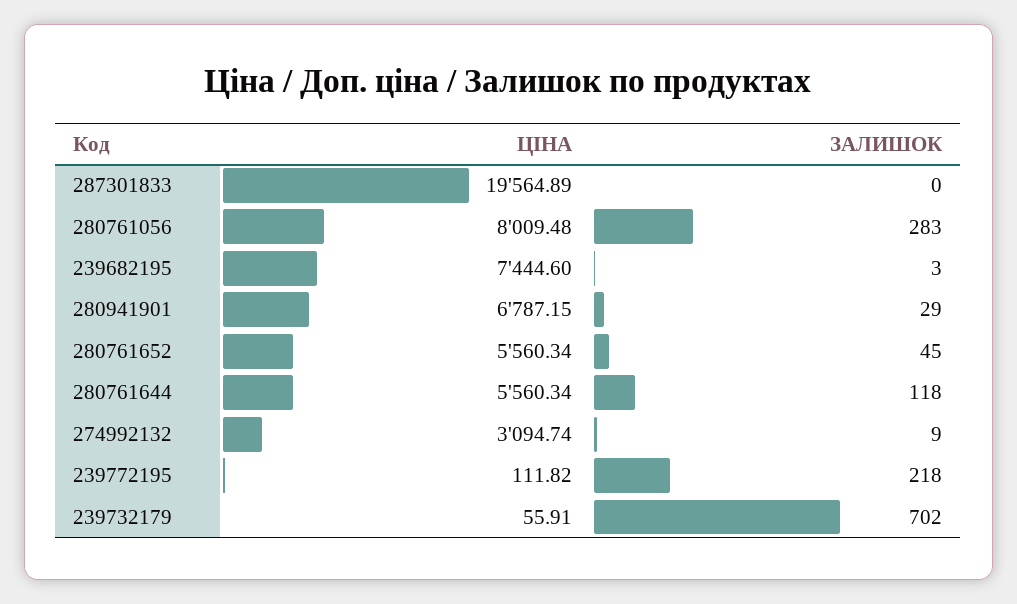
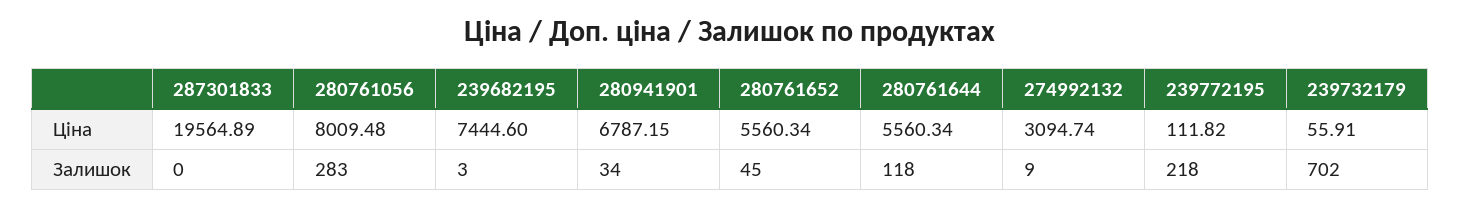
  {
    "ЦІНА": {
      "287301833": 19564.89,
      "280761056": 8009.48,
      "239682195": 7444.6,
      "280941901": 6787.15,
      "280761652": 5560.34,
      "280761644": 5560.34,
      "274992132": 3094.74,
      "239772195": 111.82,
      "239732179": 55.91
    },
    "ЗАЛИШОК": {
      "287301833": 0,
      "280761056": 283,
      "239682195": 3,
-     "280941901": 29,
+     "280941901": 34,
      "280761652": 45,
      "280761644": 118,
      "274992132": 9,
      "239772195": 218,
      "239732179": 702
    }
  }

